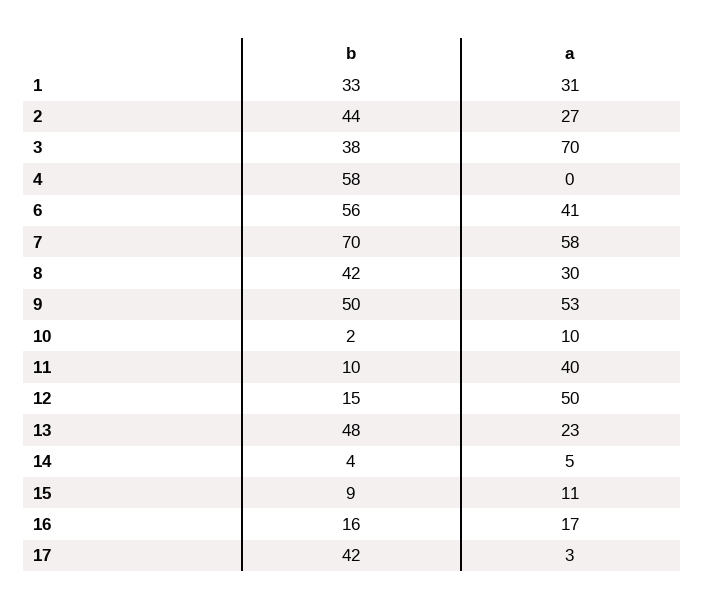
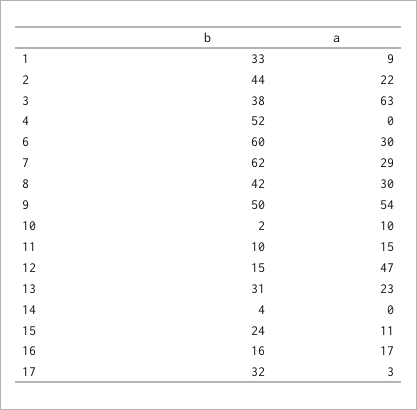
  {
    "b": {
      "1": 33,
      "2": 44,
      "3": 38,
-     "4": 58,
+     "4": 52,
-     "6": 56,
+     "6": 60,
-     "7": 70,
+     "7": 62,
      "8": 42,
      "9": 50,
      "10": 2,
      "11": 10,
      "12": 15,
-     "13": 48,
+     "13": 31,
      "14": 4,
-     "15": 9,
+     "15": 24,
      "16": 16,
-     "17": 42
+     "17": 32
    },
    "a": {
-     "1": 31,
+     "1": 9,
-     "2": 27,
+     "2": 22,
-     "3": 70,
+     "3": 63,
      "4": 0,
-     "6": 41,
+     "6": 30,
-     "7": 58,
+     "7": 29,
      "8": 30,
-     "9": 53,
+     "9": 54,
      "10": 10,
-     "11": 40,
+     "11": 15,
-     "12": 50,
+     "12": 47,
      "13": 23,
-     "14": 5,
+     "14": 0,
      "15": 11,
      "16": 17,
      "17": 3
    }
  }

